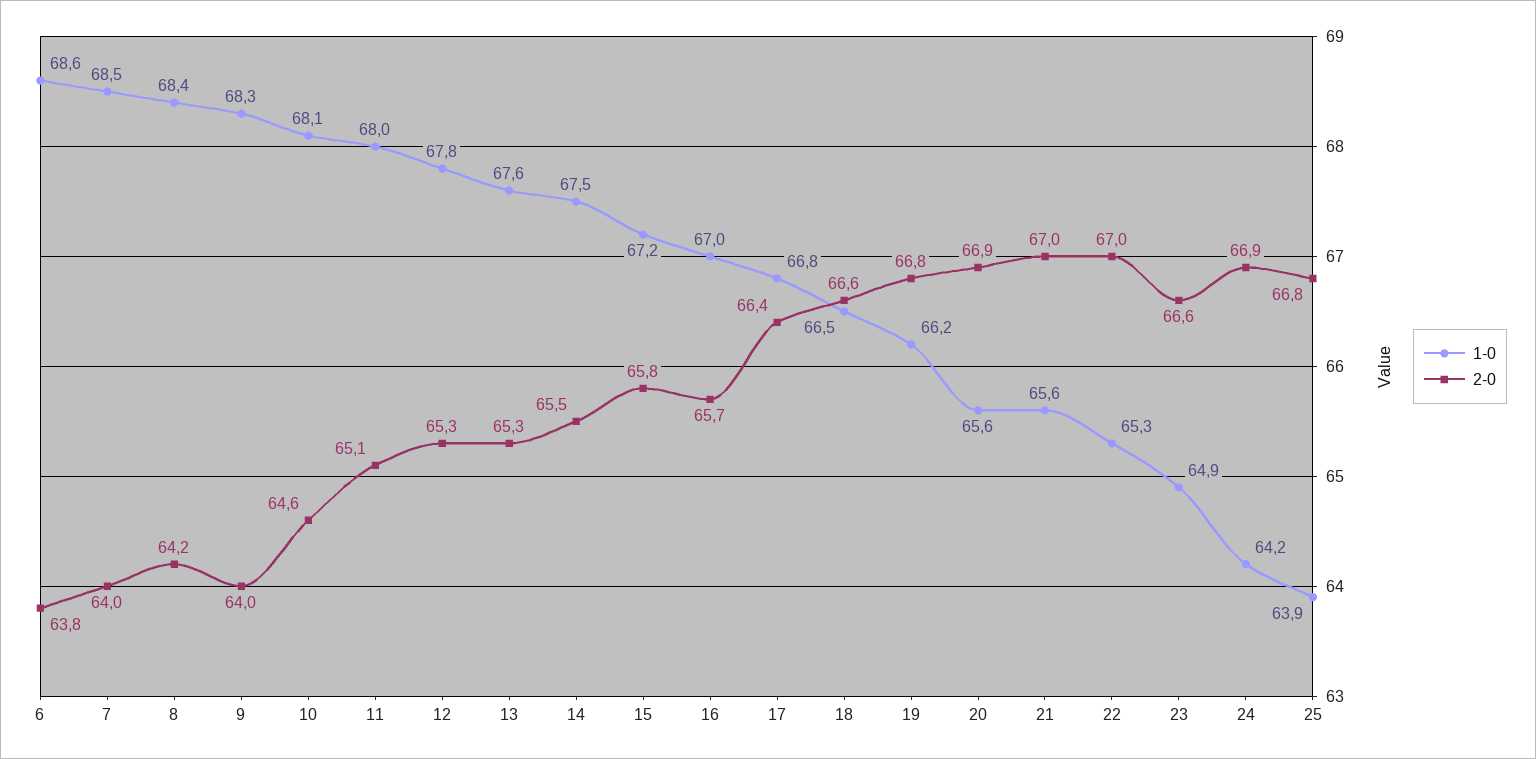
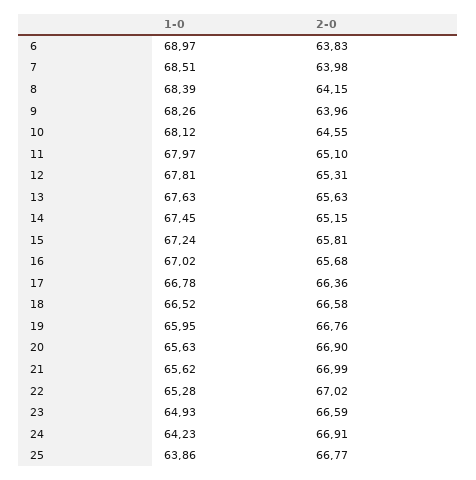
  {
    "1-0": {
-     "6": 68.6,
+     "6": 68.97,
      "7": 68.51,
      "8": 68.39,
      "9": 68.26,
      "10": 68.12,
      "11": 67.97,
      "12": 67.81,
      "13": 67.63,
      "14": 67.45,
      "15": 67.24,
      "16": 67.02,
      "17": 66.78,
      "18": 66.52,
-     "19": 66.2,
+     "19": 65.95,
      "20": 65.63,
      "21": 65.62,
      "22": 65.28,
      "23": 64.93,
      "24": 64.23,
      "25": 63.86
    },
    "2-0": {
      "6": 63.83,
      "7": 63.98,
      "8": 64.15,
      "9": 63.96,
      "10": 64.55,
      "11": 65.1,
      "12": 65.31,
-     "13": 65.3,
+     "13": 65.63,
-     "14": 65.5,
+     "14": 65.15,
      "15": 65.81,
      "16": 65.68,
      "17": 66.36,
      "18": 66.58,
      "19": 66.76,
      "20": 66.9,
      "21": 66.99,
      "22": 67.02,
      "23": 66.59,
      "24": 66.91,
      "25": 66.77
    }
  }

